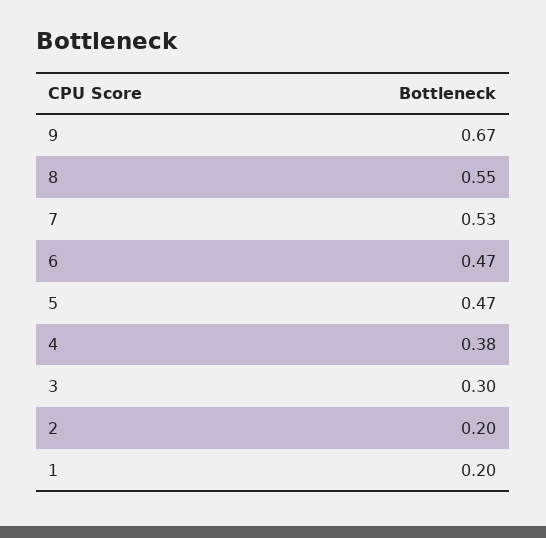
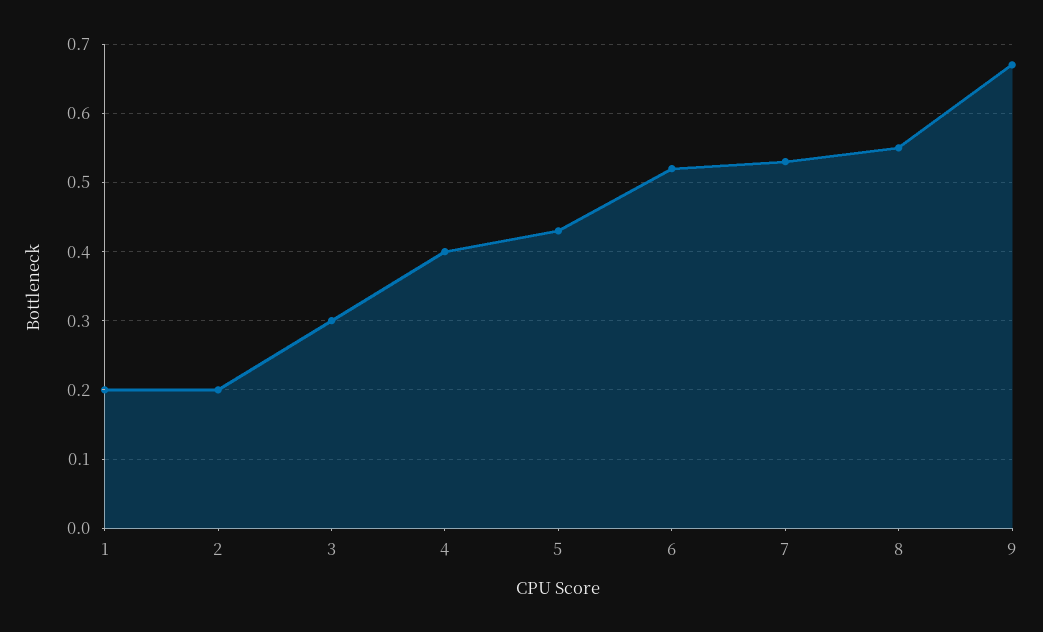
  {
    "9": 0.67,
    "8": 0.55,
    "7": 0.53,
-   "6": 0.47,
+   "6": 0.52,
-   "5": 0.47,
+   "5": 0.43,
-   "4": 0.38,
+   "4": 0.4,
    "3": 0.3,
    "2": 0.2,
    "1": 0.2
  }

